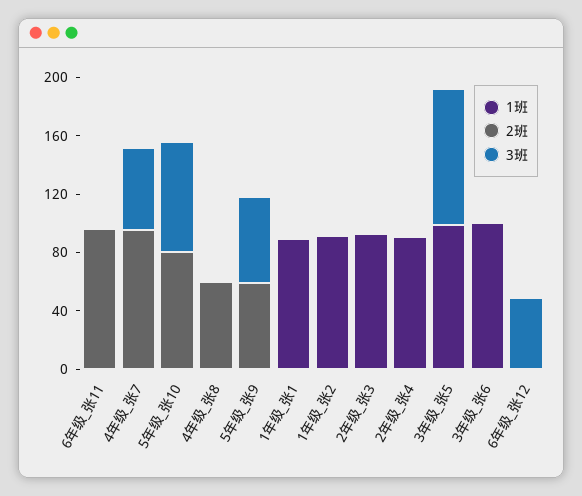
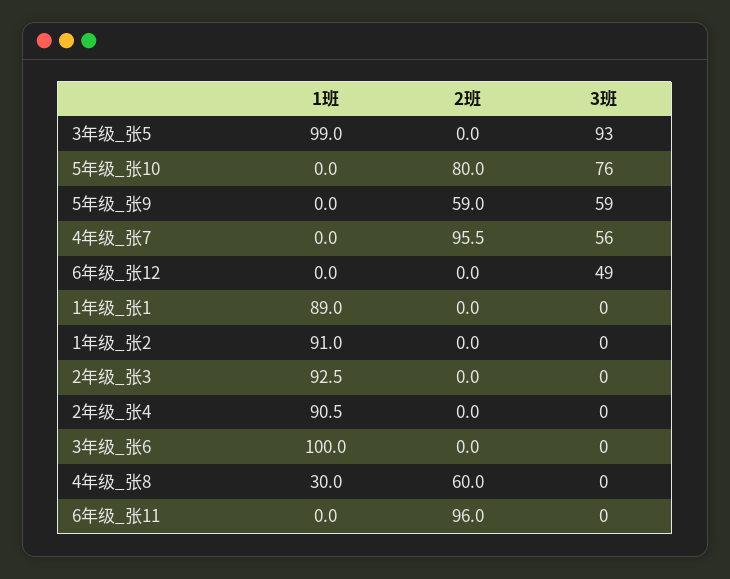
  {
    "1班": {
      "6年级_张11": 0,
      "4年级_张7": 0,
      "5年级_张10": 0,
-     "4年级_张8": 0,
+     "4年级_张8": 30,
      "5年级_张9": 0,
      "1年级_张1": 89,
      "1年级_张2": 91,
      "2年级_张3": 92.5,
      "2年级_张4": 90.5,
      "3年级_张5": 99,
      "3年级_张6": 100,
      "6年级_张12": 0
    },
    "2班": {
      "6年级_张11": 96,
      "4年级_张7": 95.5,
      "5年级_张10": 80,
      "4年级_张8": 60,
      "5年级_张9": 59,
      "1年级_张1": 0,
      "1年级_张2": 0,
      "2年级_张3": 0,
      "2年级_张4": 0,
      "3年级_张5": 0,
      "3年级_张6": 0,
      "6年级_张12": 0
    },
    "3班": {
      "6年级_张11": 0,
      "4年级_张7": 56,
      "5年级_张10": 76,
      "4年级_张8": 0,
      "5年级_张9": 59,
      "1年级_张1": 0,
      "1年级_张2": 0,
      "2年级_张3": 0,
      "2年级_张4": 0,
      "3年级_张5": 93,
      "3年级_张6": 0,
      "6年级_张12": 49
    }
  }

